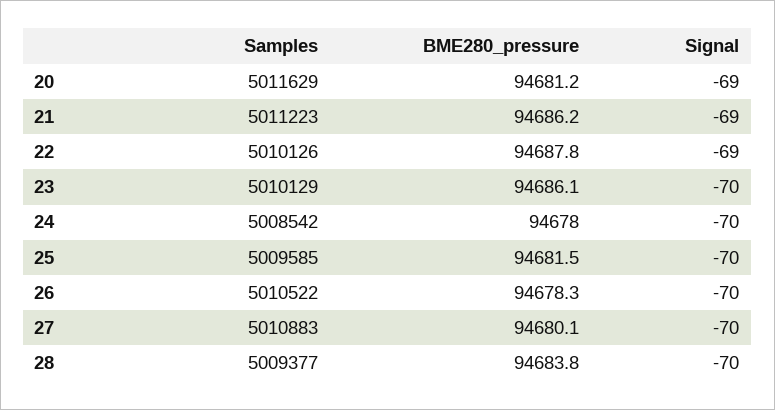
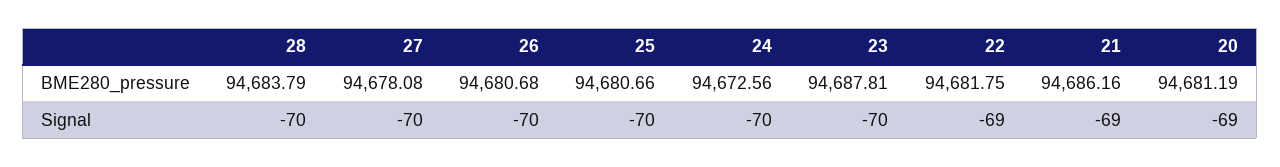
  {
-   "Samples": {
-     "20": 5011629,
-     "21": 5011223,
-     "22": 5010126,
-     "23": 5010129,
-     "24": 5008542,
-     "25": 5009585,
-     "26": 5010522,
-     "27": 5010883,
-     "28": 5009377
-   },
    "BME280_pressure": {
      "20": 94681.19,
      "21": 94686.16,
-     "22": 94687.8,
+     "22": 94681.75,
-     "23": 94686.1,
+     "23": 94687.81,
-     "24": 94678,
+     "24": 94672.56,
-     "25": 94681.5,
+     "25": 94680.66,
-     "26": 94678.3,
+     "26": 94680.68,
-     "27": 94680.1,
+     "27": 94678.08,
      "28": 94683.79
    },
    "Signal": {
      "20": -69,
      "21": -69,
      "22": -69,
      "23": -70,
      "24": -70,
      "25": -70,
      "26": -70,
      "27": -70,
      "28": -70
    }
  }

